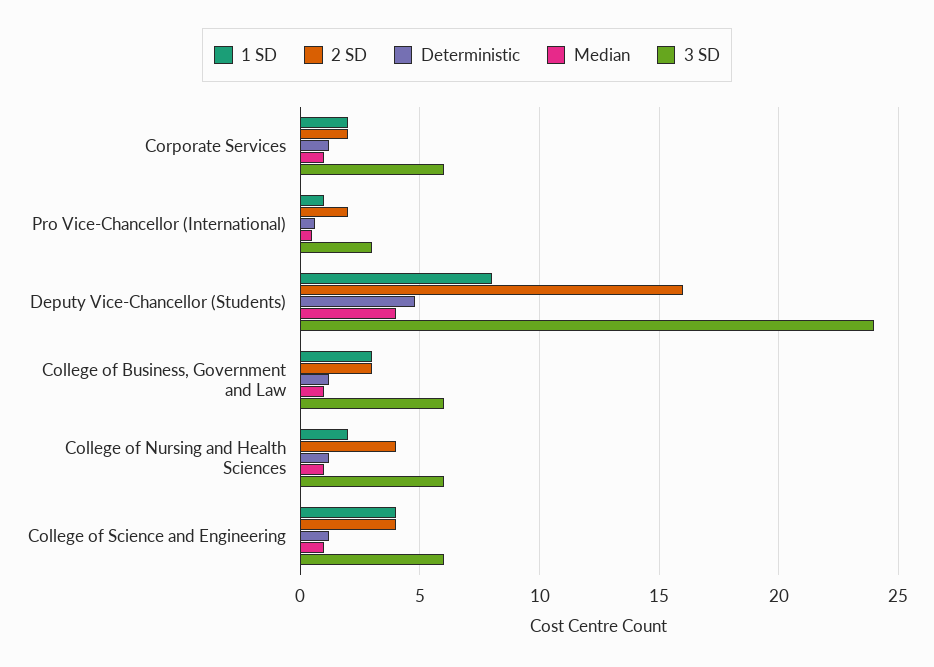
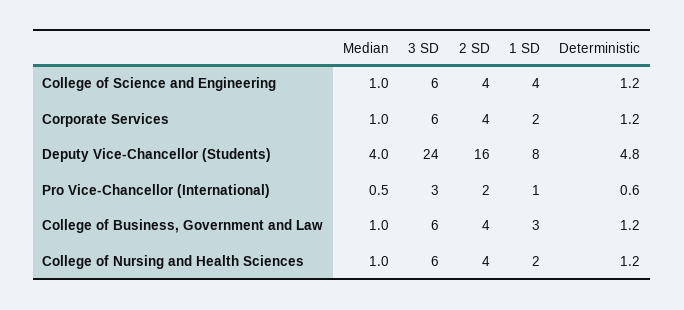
  {
    "1 SD": {
      "Corporate Services": 2,
      "Pro Vice-Chancellor (International)": 1,
      "Deputy Vice-Chancellor (Students)": 8,
      "College of Business, Government and Law": 3,
      "College of Nursing and Health Sciences": 2,
      "College of Science and Engineering": 4
    },
    "2 SD": {
-     "Corporate Services": 2,
+     "Corporate Services": 4,
      "Pro Vice-Chancellor (International)": 2,
      "Deputy Vice-Chancellor (Students)": 16,
-     "College of Business, Government and Law": 3,
+     "College of Business, Government and Law": 4,
      "College of Nursing and Health Sciences": 4,
      "College of Science and Engineering": 4
    },
    "Deterministic": {
      "Corporate Services": 1.2,
      "Pro Vice-Chancellor (International)": 0.6,
      "Deputy Vice-Chancellor (Students)": 4.8,
      "College of Business, Government and Law": 1.2,
      "College of Nursing and Health Sciences": 1.2,
      "College of Science and Engineering": 1.2
    },
    "Median": {
      "Corporate Services": 1,
      "Pro Vice-Chancellor (International)": 0.5,
      "Deputy Vice-Chancellor (Students)": 4,
      "College of Business, Government and Law": 1,
      "College of Nursing and Health Sciences": 1,
      "College of Science and Engineering": 1
    },
    "3 SD": {
      "Corporate Services": 6,
      "Pro Vice-Chancellor (International)": 3,
      "Deputy Vice-Chancellor (Students)": 24,
      "College of Business, Government and Law": 6,
      "College of Nursing and Health Sciences": 6,
      "College of Science and Engineering": 6
    }
  }

